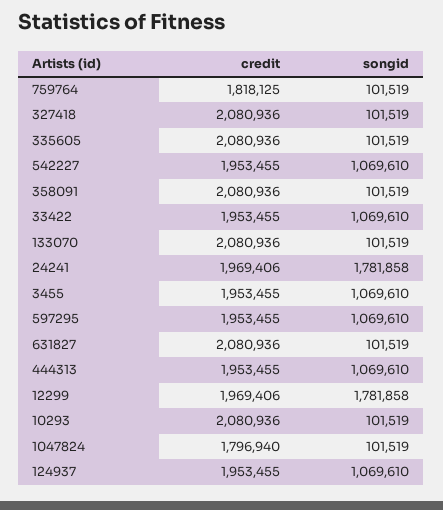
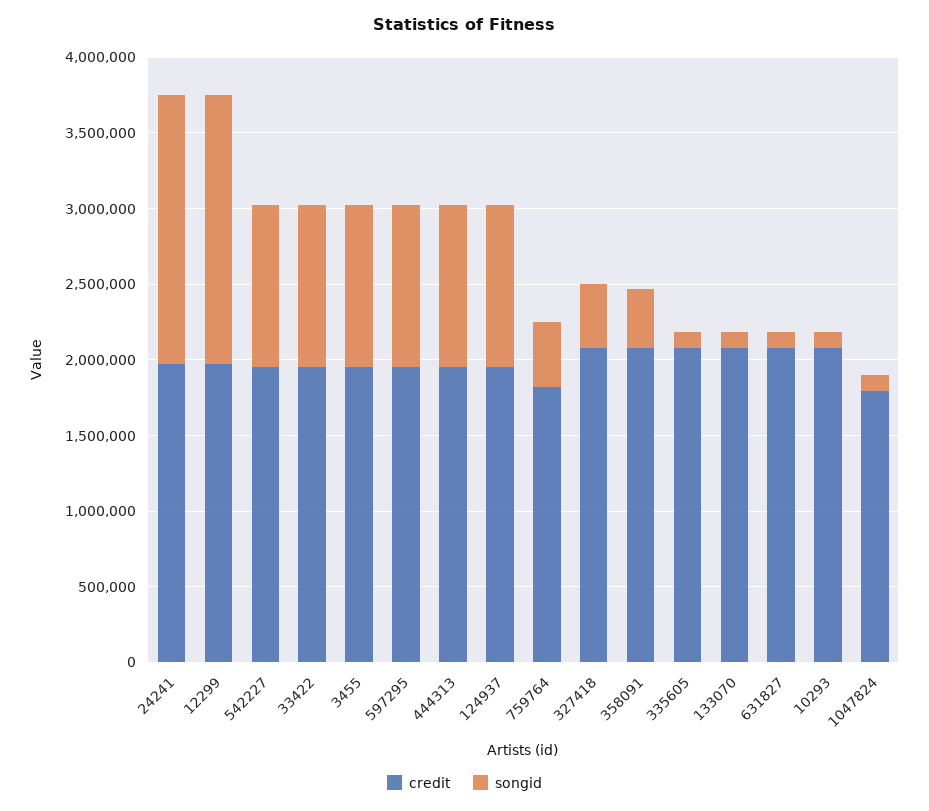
  {
    "credit": {
      "759764": 1818125,
      "327418": 2080936,
      "335605": 2080936,
      "542227": 1953455,
      "358091": 2080936,
      "33422": 1953455,
      "133070": 2080936,
      "24241": 1969406,
      "3455": 1953455,
      "597295": 1953455,
      "631827": 2080936,
      "444313": 1953455,
      "12299": 1969406,
      "10293": 2080936,
      "1047824": 1796940,
      "124937": 1953455
    },
    "songid": {
-     "759764": 101519,
+     "759764": 400000,
-     "327418": 101519,
+     "327418": 400000,
      "335605": 101519,
      "542227": 1069610,
-     "358091": 101519,
+     "358091": 400000,
      "33422": 1069610,
      "133070": 101519,
      "24241": 1781858,
      "3455": 1069610,
      "597295": 1069610,
      "631827": 101519,
      "444313": 1069610,
      "12299": 1781858,
      "10293": 101519,
      "1047824": 101519,
      "124937": 1069610
    }
  }

